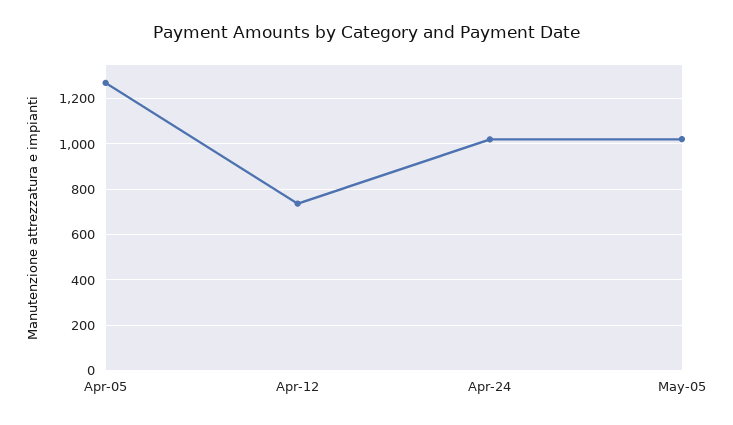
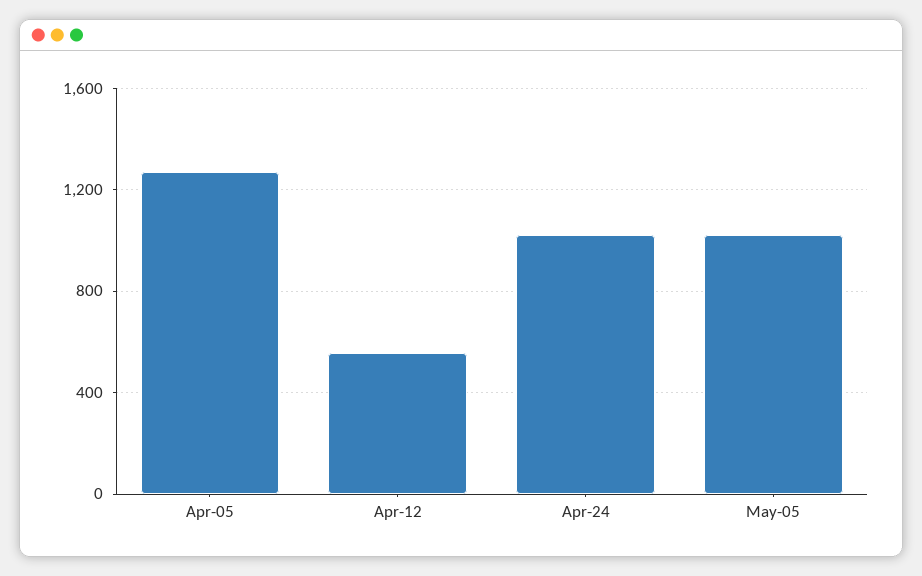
  {
    "Apr-05": 1250,
-   "Apr-12": 750,
+   "Apr-12": 550,
    "Apr-24": 1000,
    "May-05": 1000
  }

